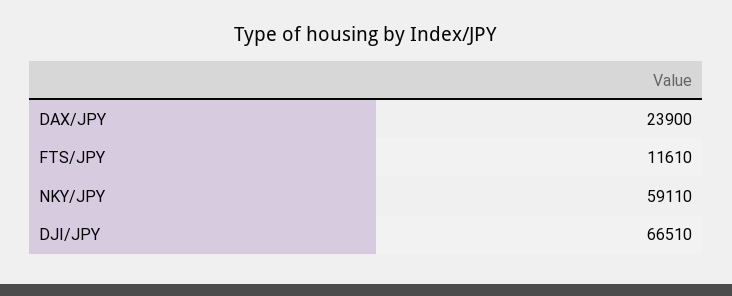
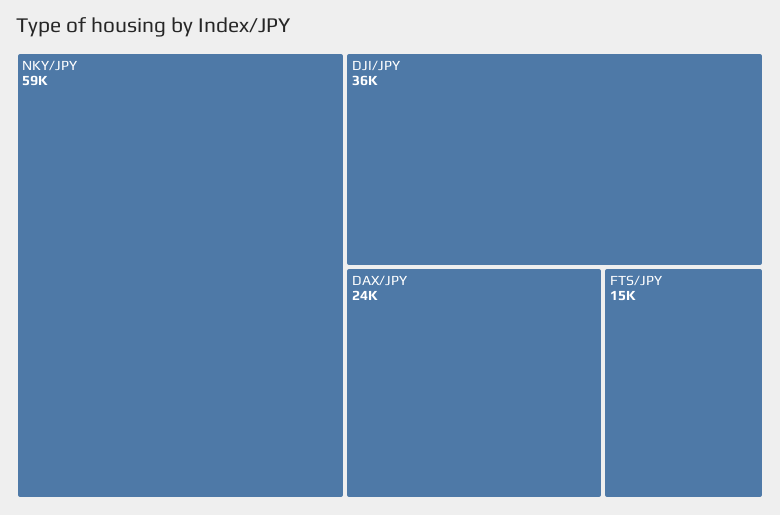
  {
    "DAX/JPY": 23900,
-   "FTS/JPY": 11610,
+   "FTS/JPY": 15000,
    "NKY/JPY": 59110,
-   "DJI/JPY": 66510
+   "DJI/JPY": 36000
  }

